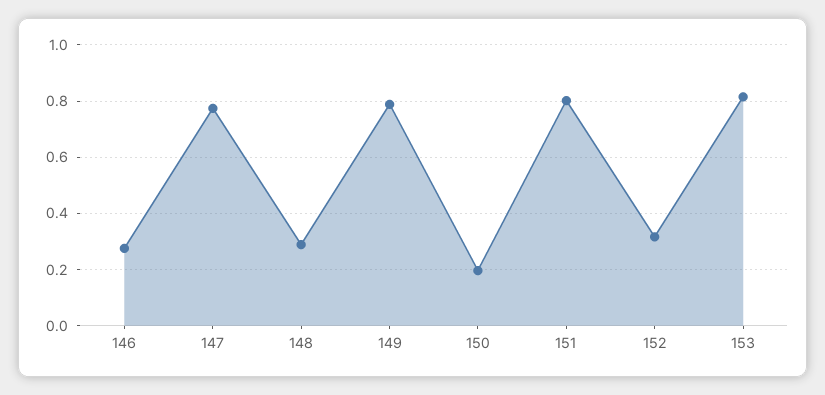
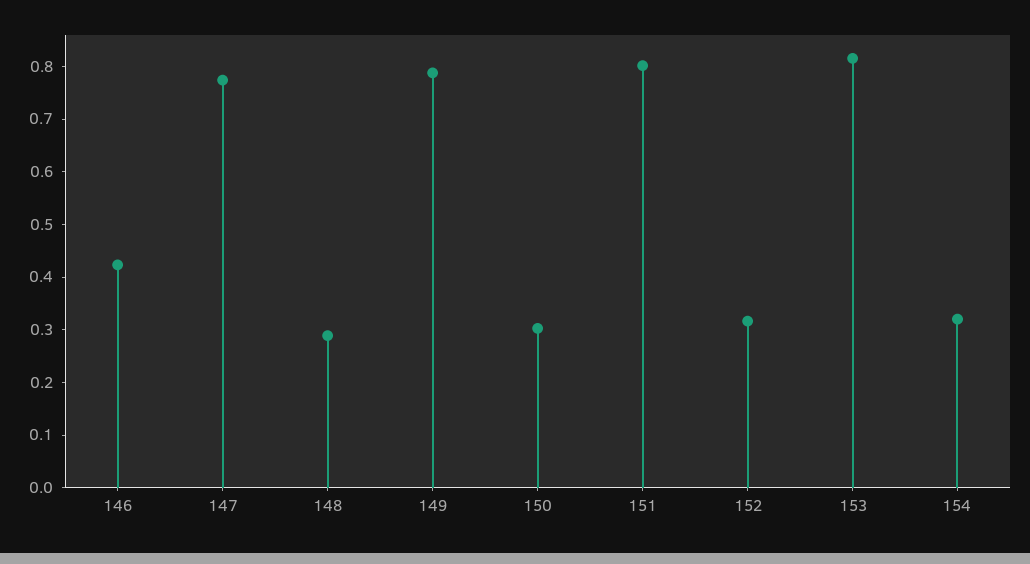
  {
-   "146": 0.275,
+   "146": 0.42,
    "147": 0.78,
    "148": 0.28,
    "149": 0.78,
-   "150": 0.2,
+   "150": 0.3,
    "151": 0.8,
    "152": 0.32,
-   "153": 0.82
+   "153": 0.82,
+   "154": 0.32
  }

